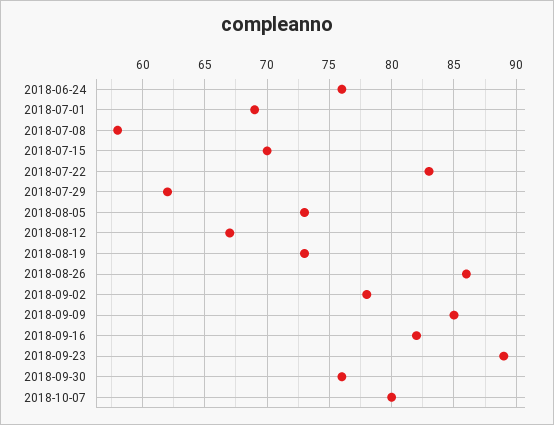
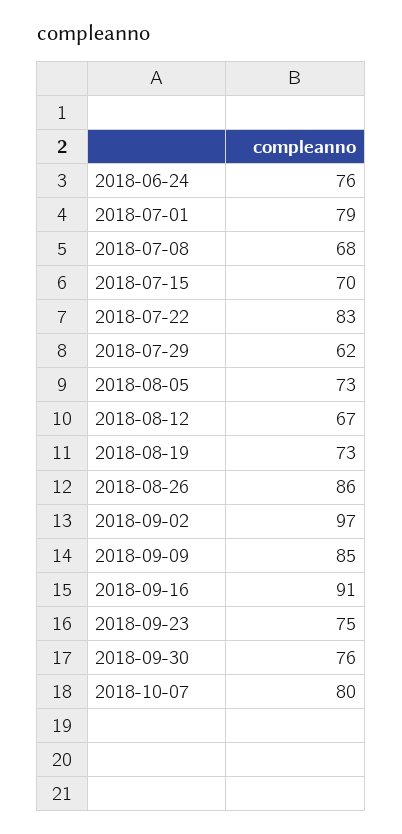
  {
    "2018-06-24": 76,
-   "2018-07-01": 69,
+   "2018-07-01": 79,
-   "2018-07-08": 58,
+   "2018-07-08": 68,
    "2018-07-15": 70,
    "2018-07-22": 83,
    "2018-07-29": 62,
    "2018-08-05": 73,
    "2018-08-12": 67,
    "2018-08-19": 73,
    "2018-08-26": 86,
-   "2018-09-02": 78,
+   "2018-09-02": 97,
    "2018-09-09": 85,
-   "2018-09-16": 82,
+   "2018-09-16": 91,
-   "2018-09-23": 89,
+   "2018-09-23": 75,
    "2018-09-30": 76,
    "2018-10-07": 80
  }

